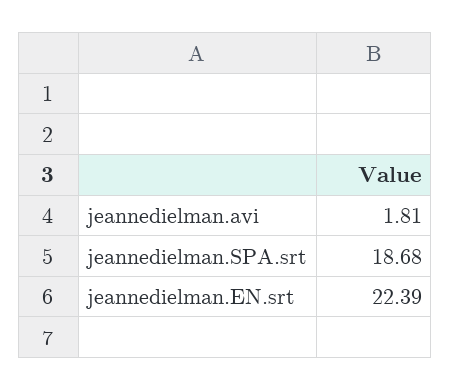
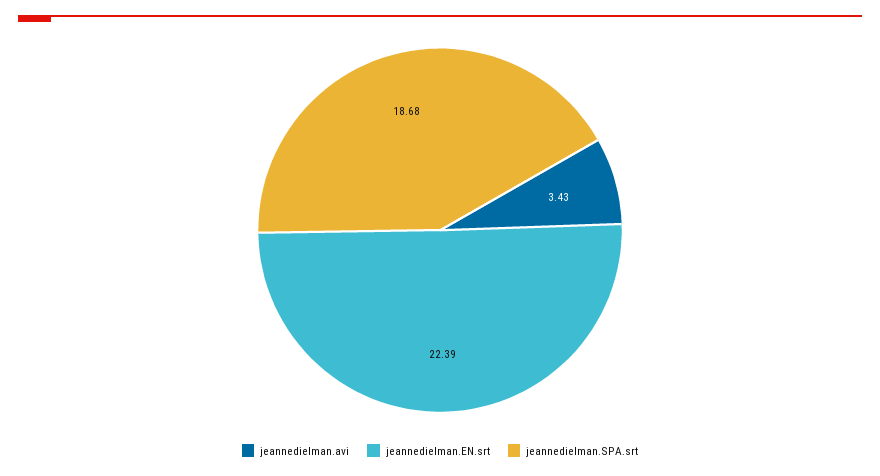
  {
-   "jeannedielman.avi": 1.81,
+   "jeannedielman.avi": 3.43,
    "jeannedielman.SPA.srt": 18.68,
    "jeannedielman.EN.srt": 22.39
  }

